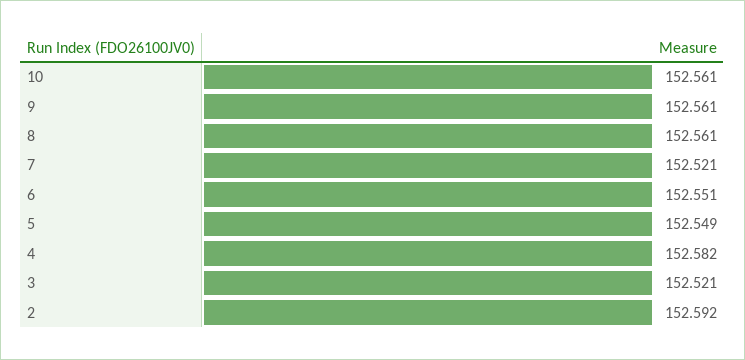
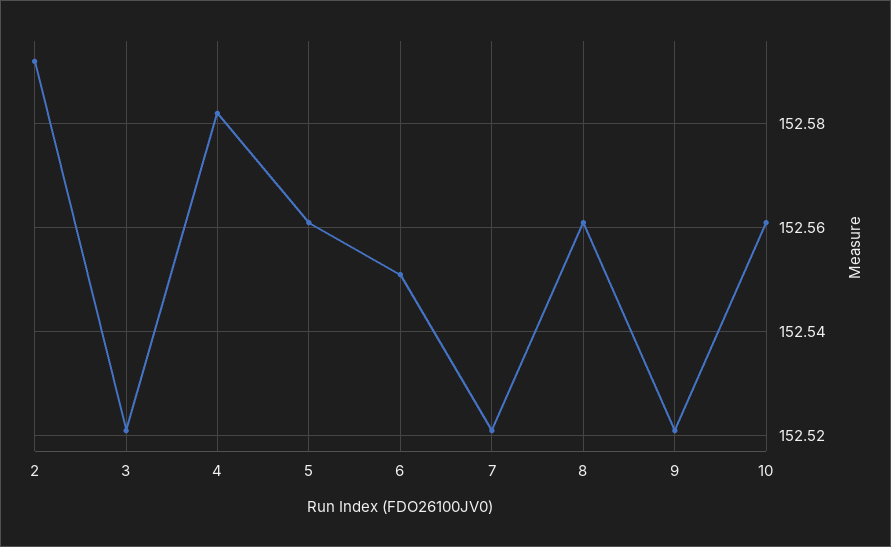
  {
    "10": 152.561,
-   "9": 152.561,
+   "9": 152.52,
    "8": 152.561,
    "7": 152.521,
    "6": 152.551,
-   "5": 152.549,
+   "5": 152.56,
    "4": 152.582,
    "3": 152.521,
    "2": 152.592
  }

